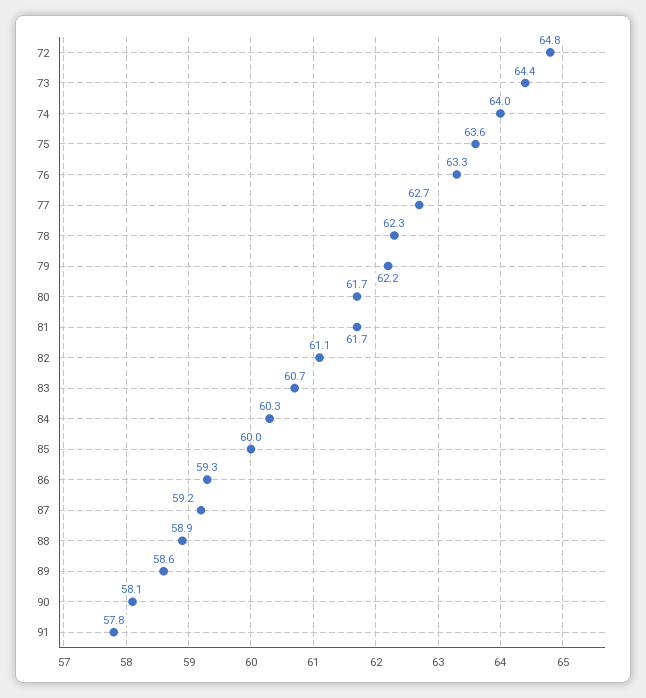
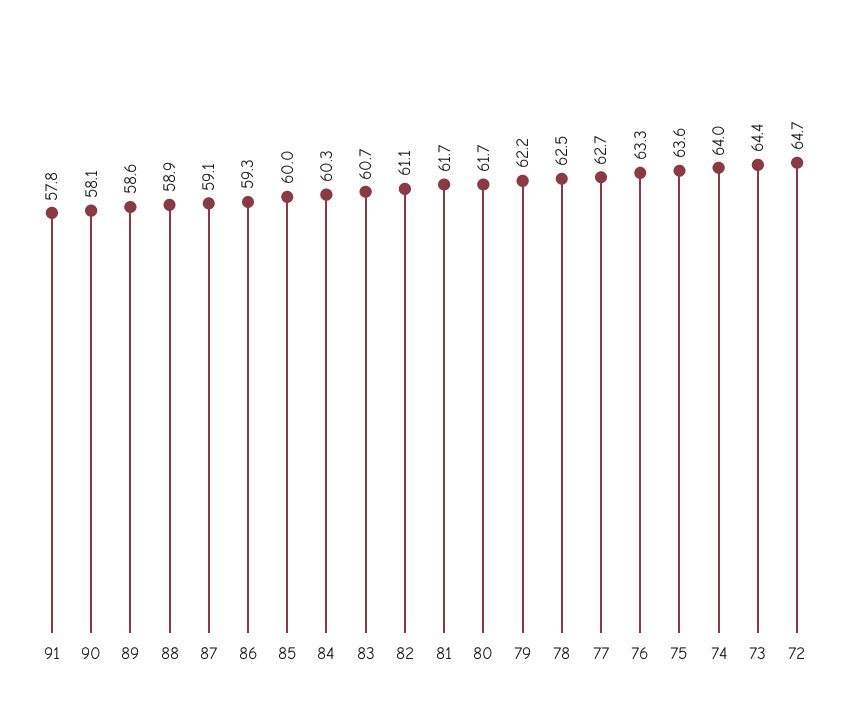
  {
-   "72": 64.8,
+   "72": 64.7,
    "73": 64.4,
    "74": 64,
    "75": 63.6,
    "76": 63.3,
    "77": 62.7,
-   "78": 62.3,
+   "78": 62.5,
    "79": 62.2,
    "80": 61.7,
    "81": 61.7,
    "82": 61.1,
    "83": 60.7,
    "84": 60.3,
    "85": 60,
    "86": 59.3,
-   "87": 59.2,
+   "87": 59.1,
    "88": 58.9,
    "89": 58.6,
    "90": 58.1,
    "91": 57.8
  }

